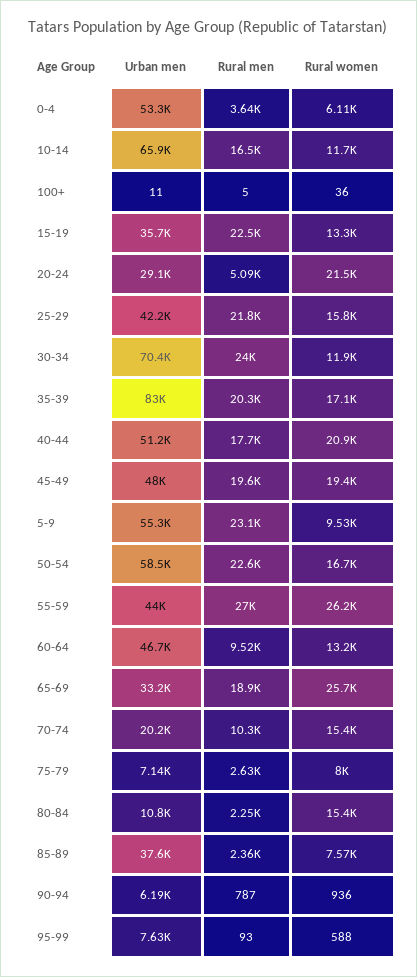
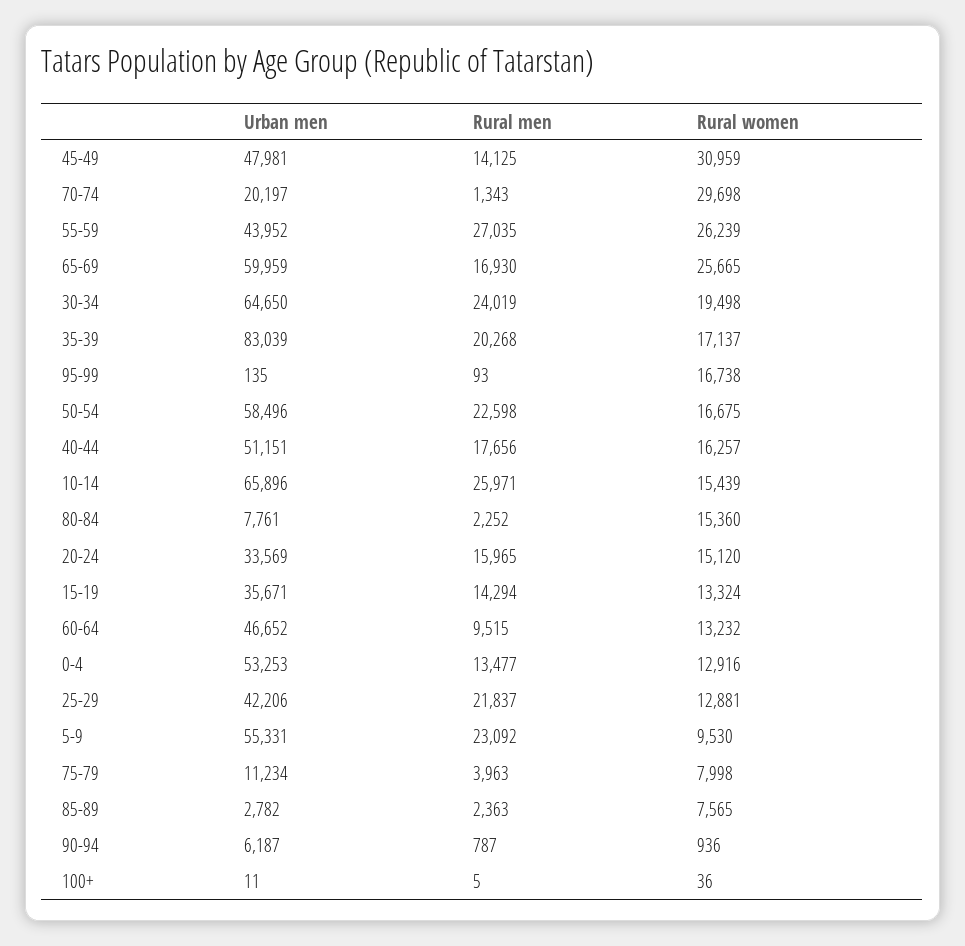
  {
    "Urban men": {
      "0-4": 53253,
      "10-14": 65896,
      "100+": 11,
      "15-19": 35671,
-     "20-24": 29100,
+     "20-24": 33569,
      "25-29": 42206,
-     "30-34": 70400,
+     "30-34": 64650,
      "35-39": 83039,
      "40-44": 51151,
      "45-49": 47981,
      "5-9": 55331,
      "50-54": 58496,
      "55-59": 43952,
      "60-64": 46652,
-     "65-69": 33200,
+     "65-69": 59959,
      "70-74": 20197,
-     "75-79": 7140,
+     "75-79": 11234,
-     "80-84": 10800,
+     "80-84": 7761,
-     "85-89": 37600,
+     "85-89": 2782,
      "90-94": 6187,
-     "95-99": 7630
+     "95-99": 135
    },
    "Rural men": {
-     "0-4": 3640,
+     "0-4": 13477,
-     "10-14": 16500,
+     "10-14": 25971,
      "100+": 5,
-     "15-19": 22500,
+     "15-19": 14294,
-     "20-24": 5090,
+     "20-24": 15965,
      "25-29": 21837,
      "30-34": 24019,
      "35-39": 20268,
      "40-44": 17656,
-     "45-49": 19600,
+     "45-49": 14125,
      "5-9": 23092,
      "50-54": 22598,
      "55-59": 27035,
      "60-64": 9515,
-     "65-69": 18900,
+     "65-69": 16930,
-     "70-74": 10300,
+     "70-74": 1343,
-     "75-79": 2630,
+     "75-79": 3963,
      "80-84": 2252,
      "85-89": 2363,
      "90-94": 787,
      "95-99": 93
    },
    "Rural women": {
-     "0-4": 6110,
+     "0-4": 12916,
-     "10-14": 11700,
+     "10-14": 15439,
      "100+": 36,
      "15-19": 13324,
-     "20-24": 21500,
+     "20-24": 15120,
-     "25-29": 15800,
+     "25-29": 12881,
-     "30-34": 11900,
+     "30-34": 19498,
      "35-39": 17137,
-     "40-44": 20900,
+     "40-44": 16257,
-     "45-49": 19400,
+     "45-49": 30959,
      "5-9": 9530,
      "50-54": 16675,
      "55-59": 26239,
      "60-64": 13232,
      "65-69": 25665,
-     "70-74": 15400,
+     "70-74": 29698,
      "75-79": 7998,
      "80-84": 15360,
      "85-89": 7565,
      "90-94": 936,
-     "95-99": 588
+     "95-99": 16738
    }
  }

